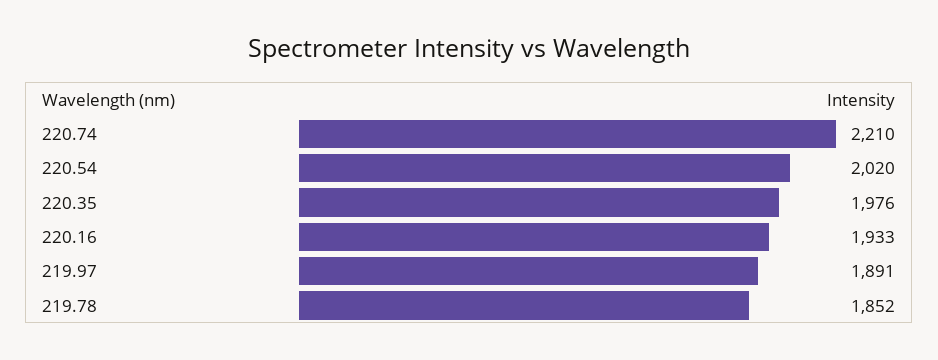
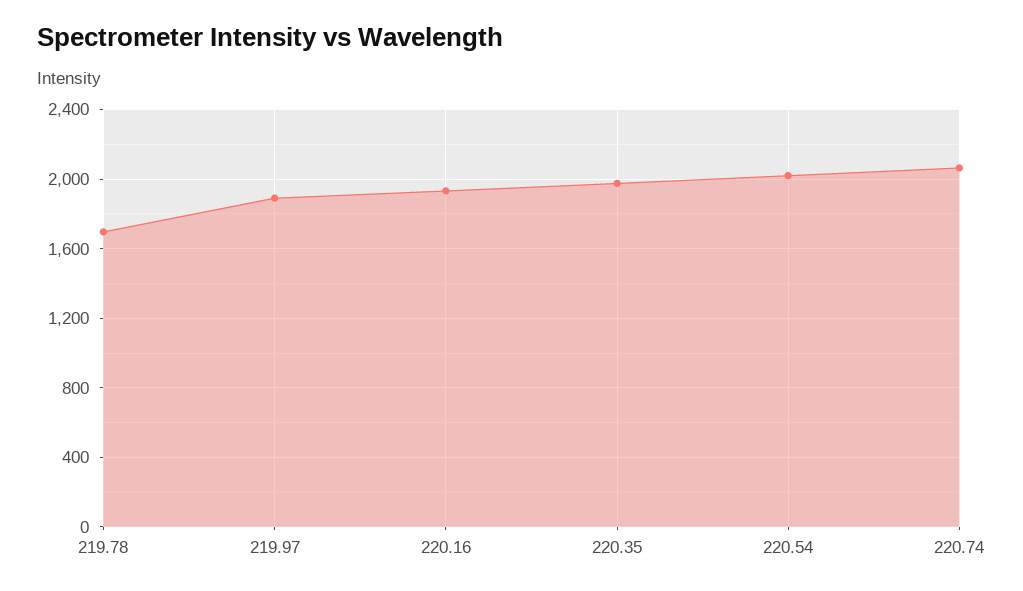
  {
-   "220.74": 2210,
+   "220.74": 2050,
    "220.54": 2020,
    "220.35": 1976,
    "220.16": 1933,
    "219.97": 1891,
-   "219.78": 1852
+   "219.78": 1700
  }

